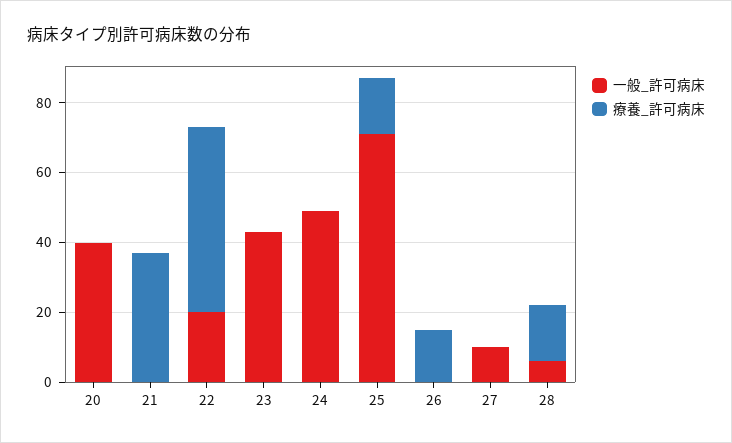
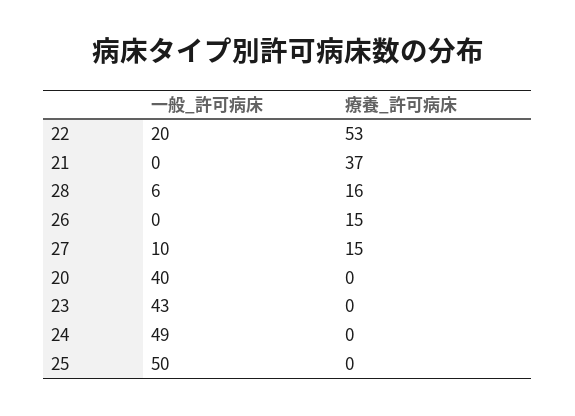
  {
    "一般_許可病床": {
      "20": 40,
      "21": 0,
      "22": 20,
      "23": 43,
      "24": 49,
-     "25": 70,
+     "25": 50,
      "26": 0,
      "27": 10,
      "28": 6
    },
    "療養_許可病床": {
      "20": 0,
      "21": 37,
      "22": 53,
      "23": 0,
      "24": 0,
-     "25": 15,
+     "25": 0,
      "26": 15,
-     "27": 0,
+     "27": 15,
      "28": 16
    }
  }

